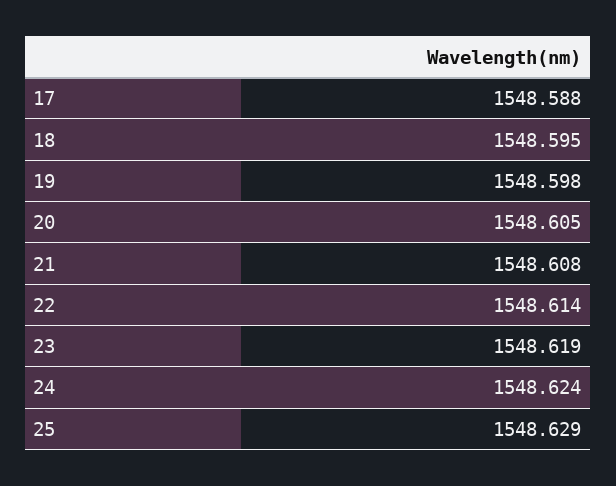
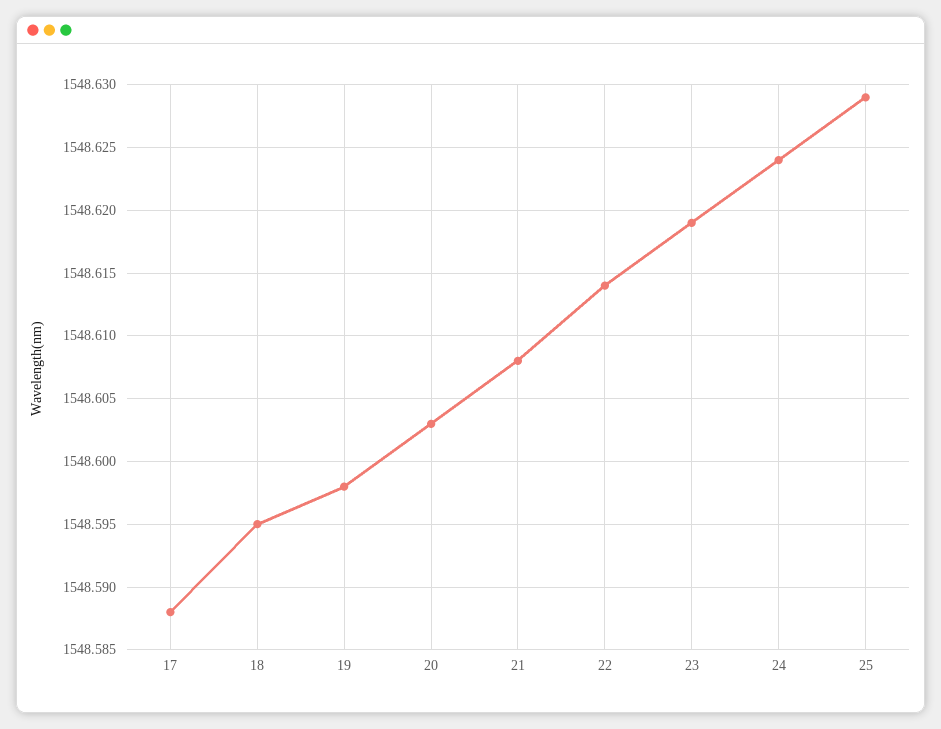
  {
    "17": 1548.588,
    "18": 1548.595,
    "19": 1548.598,
-   "20": 1548.605,
+   "20": 1548.603,
    "21": 1548.608,
    "22": 1548.614,
    "23": 1548.619,
    "24": 1548.624,
    "25": 1548.629
  }

